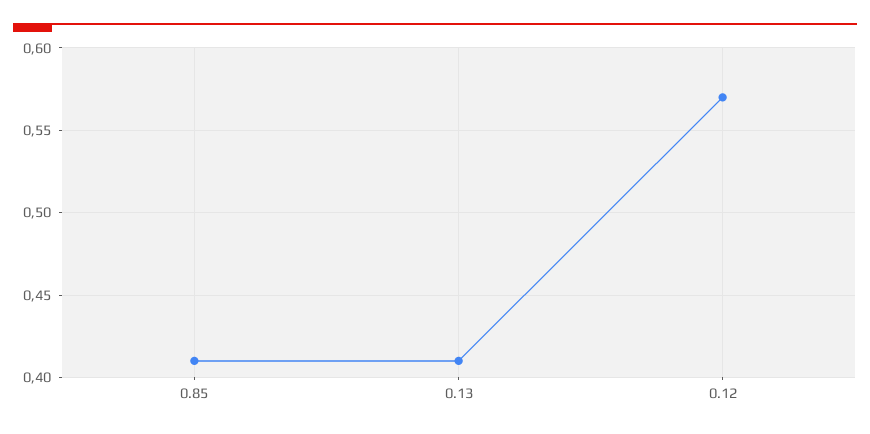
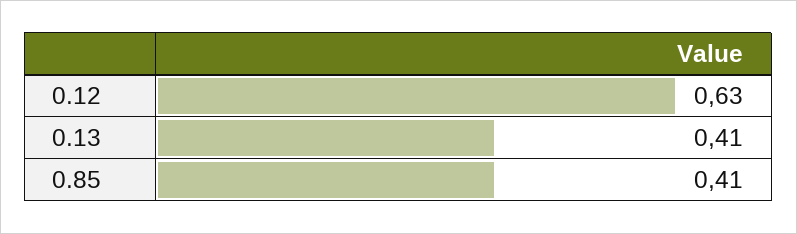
  {
    "0.85": 0.41,
    "0.13": 0.41,
-   "0.12": 0.57
+   "0.12": 0.63
  }

